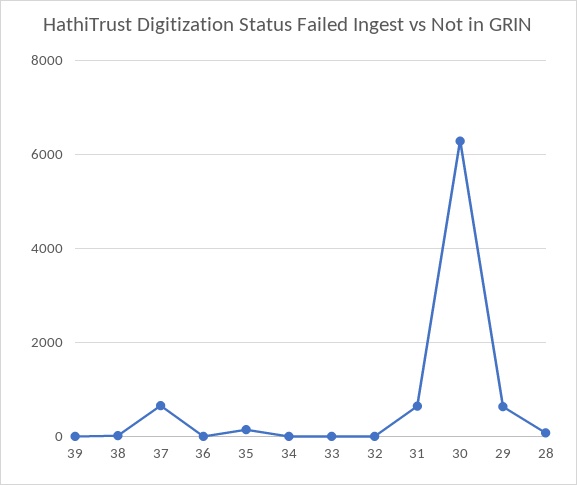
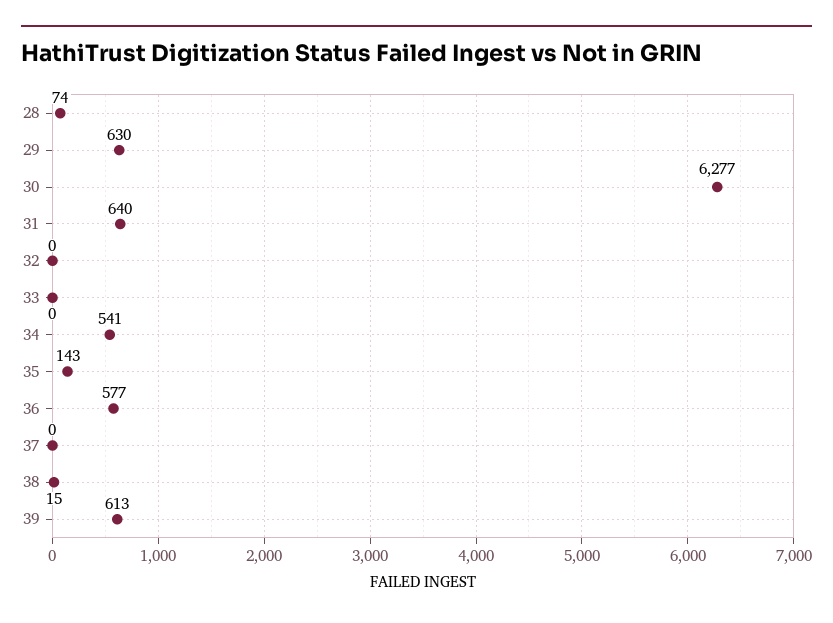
  {
-   "39": 0,
+   "39": 613,
    "38": 15,
-   "37": 600,
+   "37": 0,
-   "36": 0,
+   "36": 577,
    "35": 143,
-   "34": 0,
+   "34": 541,
    "33": 0,
    "32": 0,
    "31": 640,
    "30": 6277,
    "29": 630,
    "28": 74
  }

